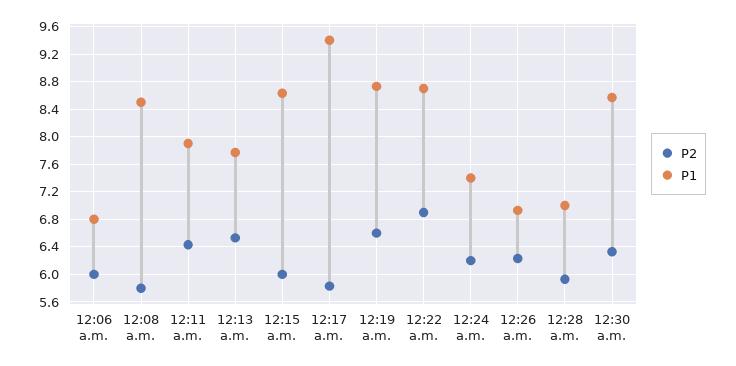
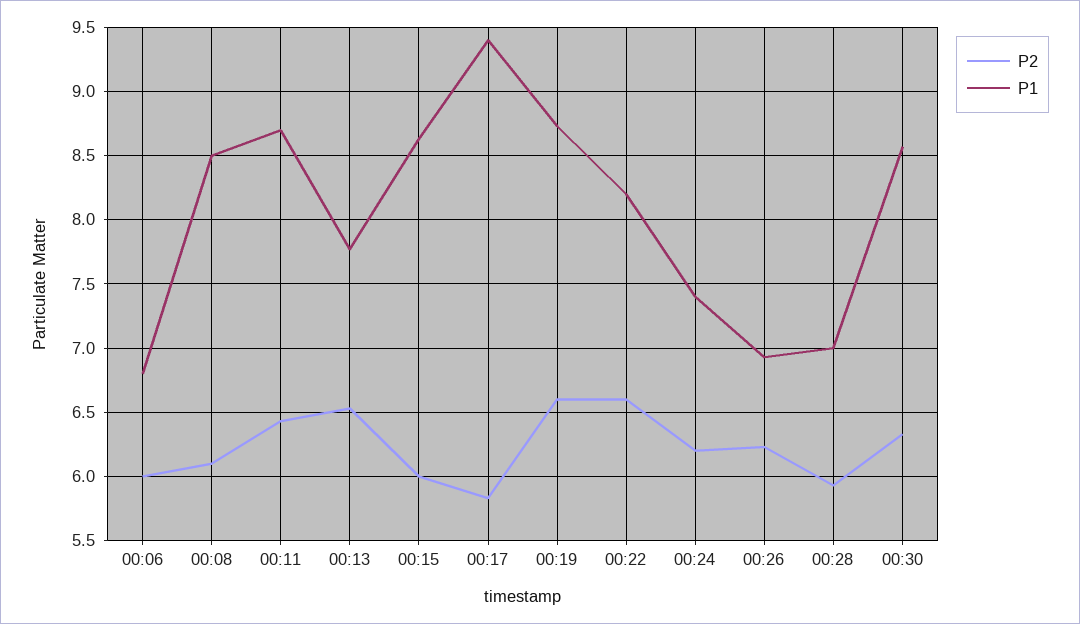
  {
    "P2": {
      "12:06 a.m.": 6,
-     "12:08 a.m.": 5.8,
+     "12:08 a.m.": 6.1,
      "12:11 a.m.": 6.45,
      "12:13 a.m.": 6.55,
      "12:15 a.m.": 6,
      "12:17 a.m.": 5.85,
      "12:19 a.m.": 6.6,
-     "12:22 a.m.": 6.9,
+     "12:22 a.m.": 6.6,
      "12:24 a.m.": 6.2,
      "12:26 a.m.": 6.25,
      "12:28 a.m.": 5.95,
      "12:30 a.m.": 6.35
    },
    "P1": {
      "12:06 a.m.": 6.8,
      "12:08 a.m.": 8.5,
-     "12:11 a.m.": 7.9,
+     "12:11 a.m.": 8.7,
      "12:13 a.m.": 7.75,
      "12:15 a.m.": 8.65,
      "12:17 a.m.": 9.4,
      "12:19 a.m.": 8.75,
-     "12:22 a.m.": 8.7,
+     "12:22 a.m.": 8.2,
      "12:24 a.m.": 7.4,
      "12:26 a.m.": 6.95,
      "12:28 a.m.": 7,
      "12:30 a.m.": 8.55
    }
  }

